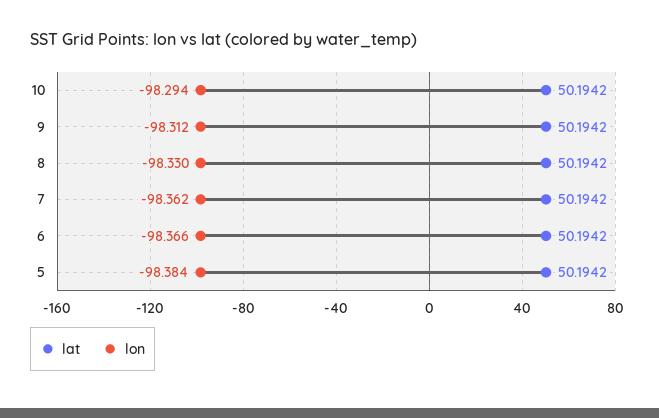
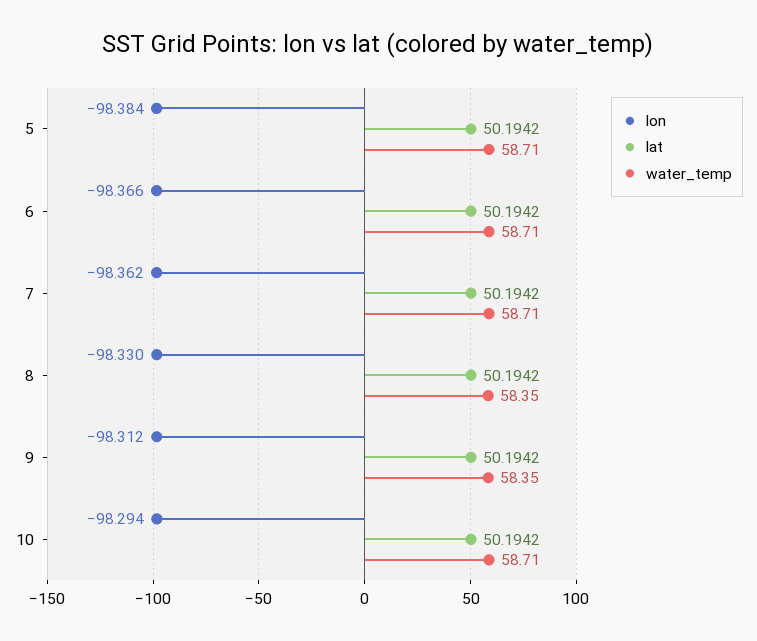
  {
    "lat": {
      "10": 50.1942,
      "9": 50.1942,
      "8": 50.1942,
      "7": 50.1942,
      "6": 50.1942,
      "5": 50.1942
    },
    "lon": {
      "10": -98.294,
      "9": -98.312,
      "8": -98.33,
      "7": -98.362,
      "6": -98.366,
      "5": -98.384
-   }
+   },
+   "water_temp": {
+     "5": 58.71,
+     "6": 58.71,
+     "7": 58.71,
+     "8": 58.35,
+     "9": 58.35,
+     "10": 58.71
+   }
  }

